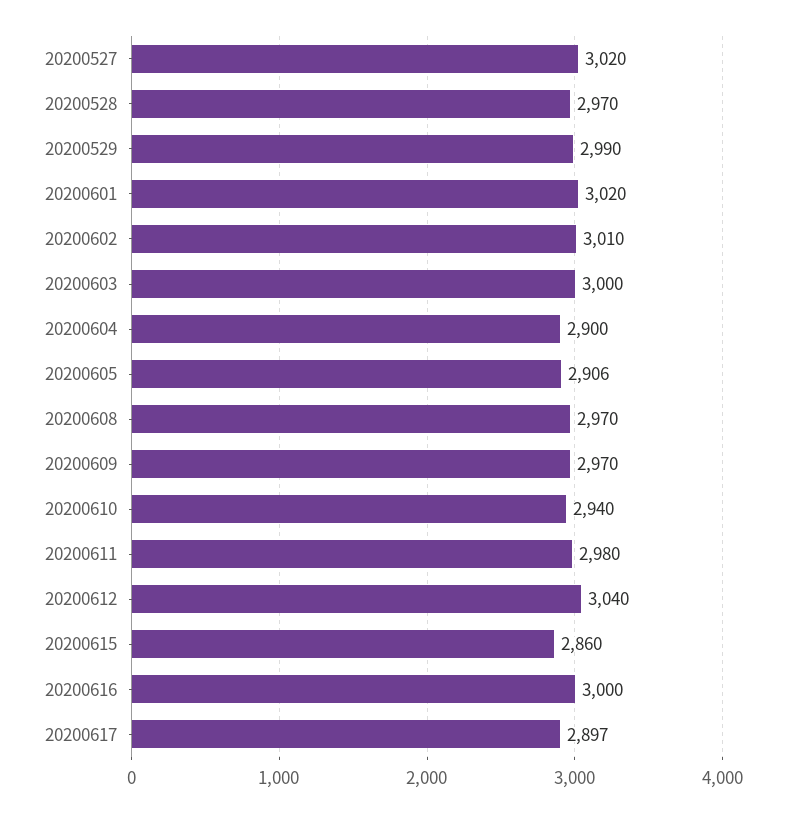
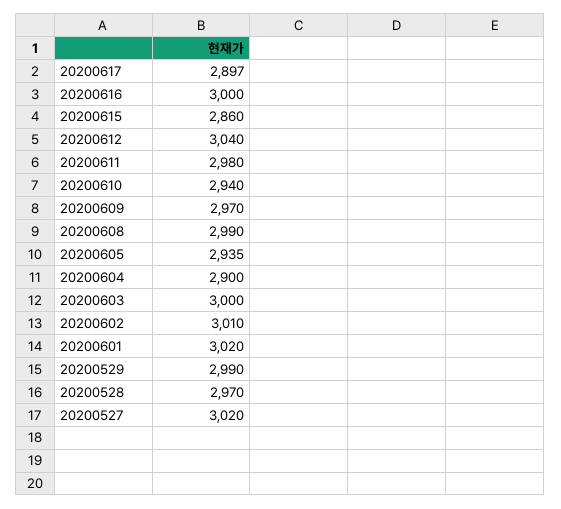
  {
    "20200527": 3020,
    "20200528": 2970,
    "20200529": 2990,
    "20200601": 3020,
    "20200602": 3010,
    "20200603": 3000,
    "20200604": 2900,
-   "20200605": 2906,
+   "20200605": 2935,
-   "20200608": 2970,
+   "20200608": 2990,
    "20200609": 2970,
    "20200610": 2940,
    "20200611": 2980,
    "20200612": 3040,
    "20200615": 2860,
    "20200616": 3000,
    "20200617": 2897
  }

